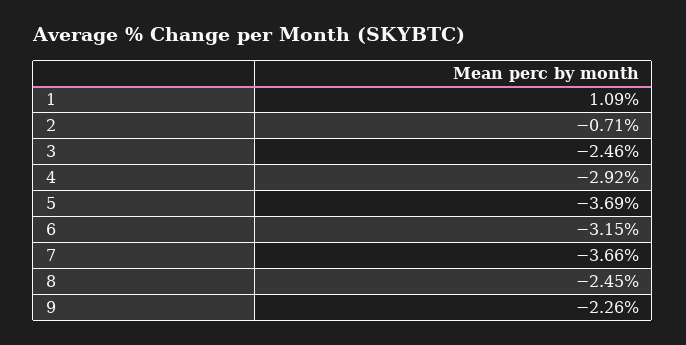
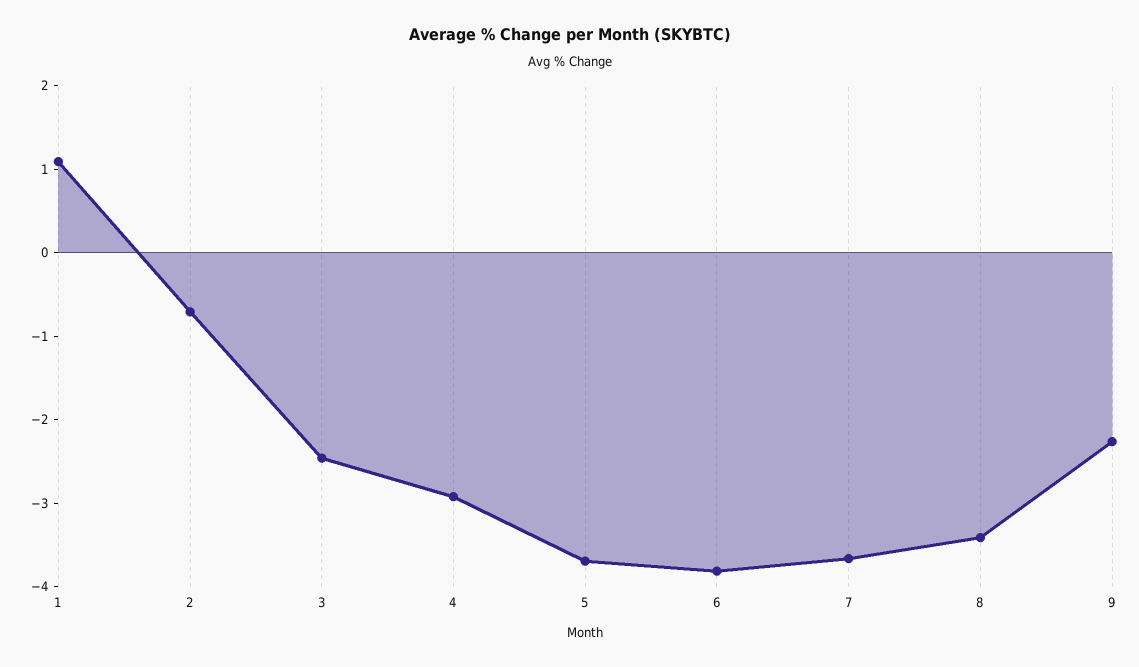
  {
    "1": 1.09,
    "2": -0.71,
    "3": -2.46,
    "4": -2.92,
    "5": -3.69,
-   "6": -3.15,
+   "6": -3.8,
    "7": -3.66,
-   "8": -2.45,
+   "8": -3.4,
    "9": -2.26
  }

